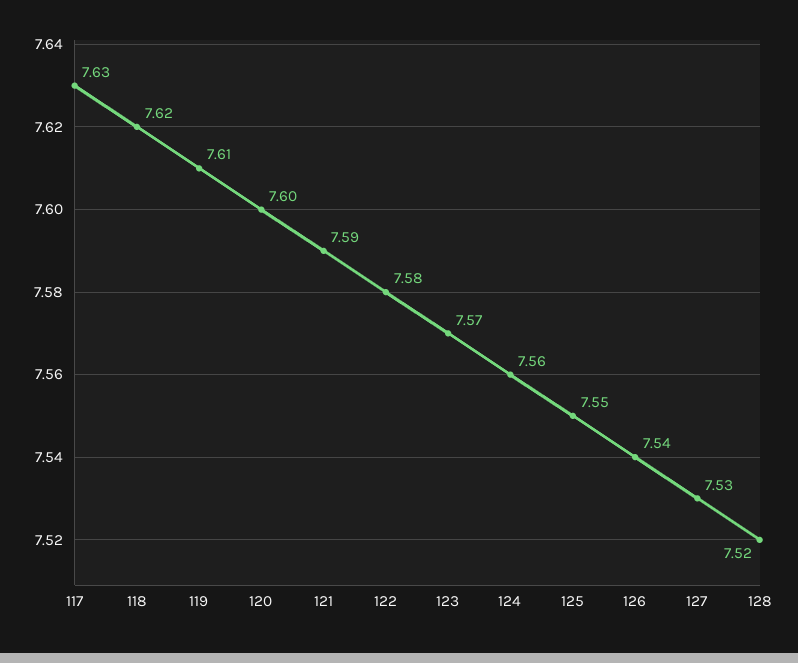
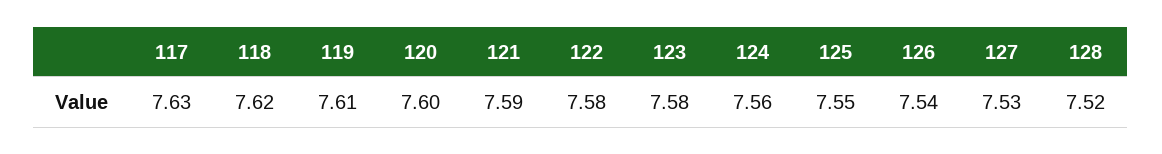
  {
    "117": 7.63,
    "118": 7.62,
    "119": 7.61,
    "120": 7.6,
    "121": 7.59,
    "122": 7.58,
-   "123": 7.57,
+   "123": 7.58,
    "124": 7.56,
    "125": 7.55,
    "126": 7.54,
    "127": 7.53,
    "128": 7.52
  }

